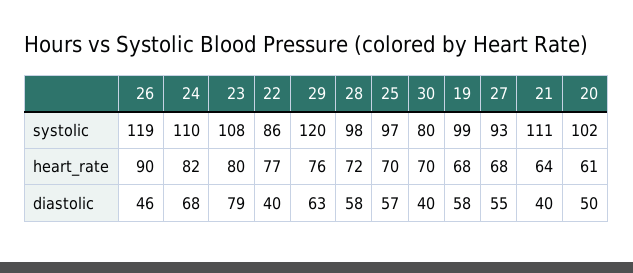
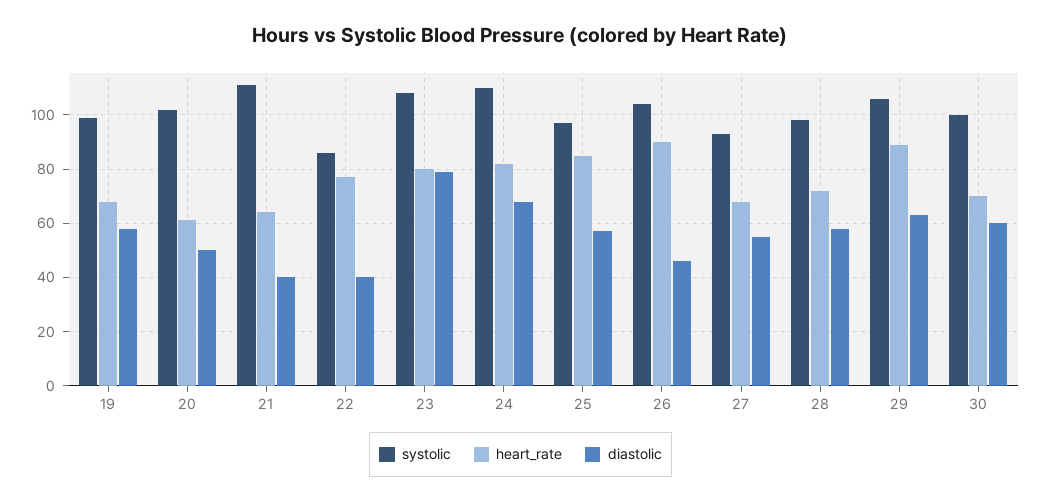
  {
    "systolic": {
-     "26": 119,
+     "26": 105,
      "24": 110,
      "23": 108,
      "22": 86,
-     "29": 120,
+     "29": 105,
      "28": 98,
      "25": 97,
-     "30": 80,
+     "30": 100,
      "19": 99,
      "27": 93,
      "21": 111,
      "20": 102
    },
    "heart_rate": {
      "26": 90,
      "24": 82,
      "23": 80,
      "22": 77,
-     "29": 76,
+     "29": 90,
      "28": 72,
-     "25": 70,
+     "25": 85,
      "30": 70,
      "19": 68,
      "27": 68,
      "21": 64,
      "20": 61
    },
    "diastolic": {
      "26": 46,
      "24": 68,
      "23": 79,
      "22": 40,
      "29": 63,
      "28": 58,
      "25": 57,
-     "30": 40,
+     "30": 60,
      "19": 58,
      "27": 55,
      "21": 40,
      "20": 50
    }
  }

